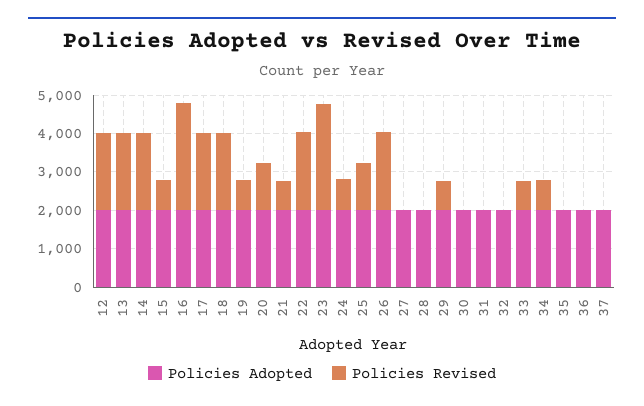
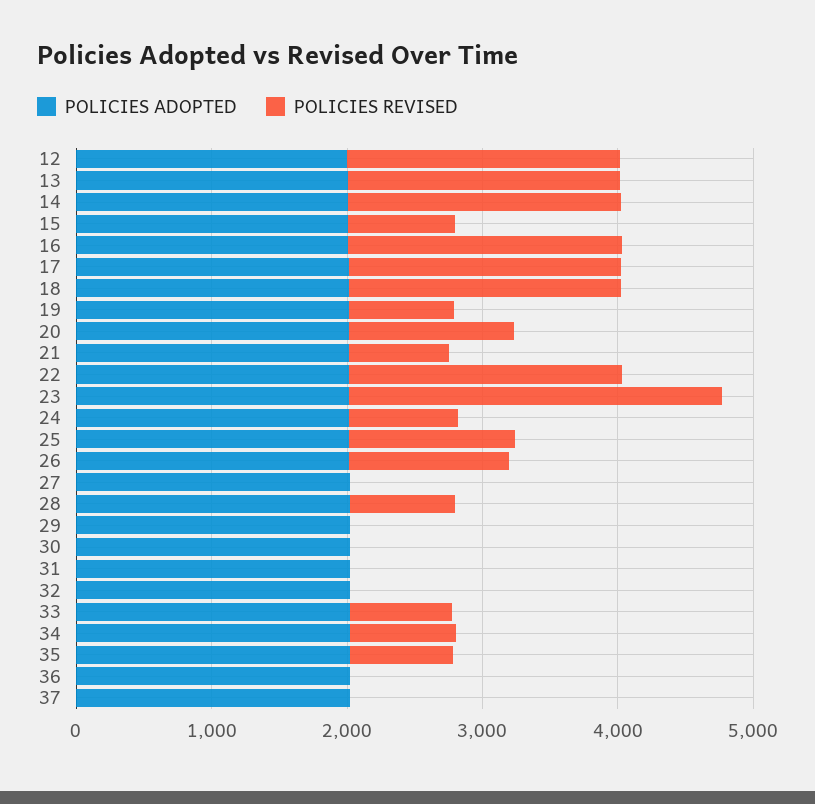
  {
    "Policies Adopted": {
      "12": 2000,
      "13": 2000,
      "14": 2000,
      "15": 2000,
      "16": 2000,
      "17": 2000,
      "18": 2000,
      "19": 2000,
      "20": 2000,
      "21": 2000,
      "22": 2000,
      "23": 2000,
      "24": 2000,
      "25": 2000,
      "26": 2000,
      "27": 2000,
      "28": 2000,
      "29": 2000,
      "30": 2000,
      "31": 2000,
      "32": 2000,
      "33": 2000,
      "34": 2000,
      "35": 2000,
      "36": 2000,
      "37": 2000
    },
    "Policies Revised": {
      "12": 2000,
      "13": 2000,
      "14": 2000,
      "15": 800,
-     "16": 2750,
+     "16": 2000,
      "17": 2000,
      "18": 2000,
      "19": 800,
      "20": 1200,
      "21": 800,
      "22": 2000,
      "23": 2800,
      "24": 800,
      "25": 1200,
-     "26": 2000,
+     "26": 1200,
      "27": 0,
-     "28": 0,
+     "28": 800,
-     "29": 750,
+     "29": 0,
      "30": 0,
      "31": 0,
      "32": 0,
      "33": 800,
      "34": 800,
-     "35": 0,
+     "35": 800,
      "36": 0,
      "37": 0
    }
  }

